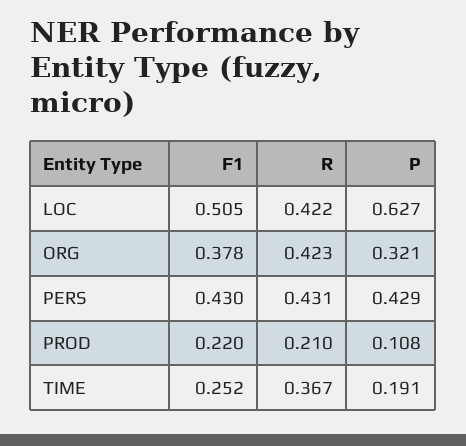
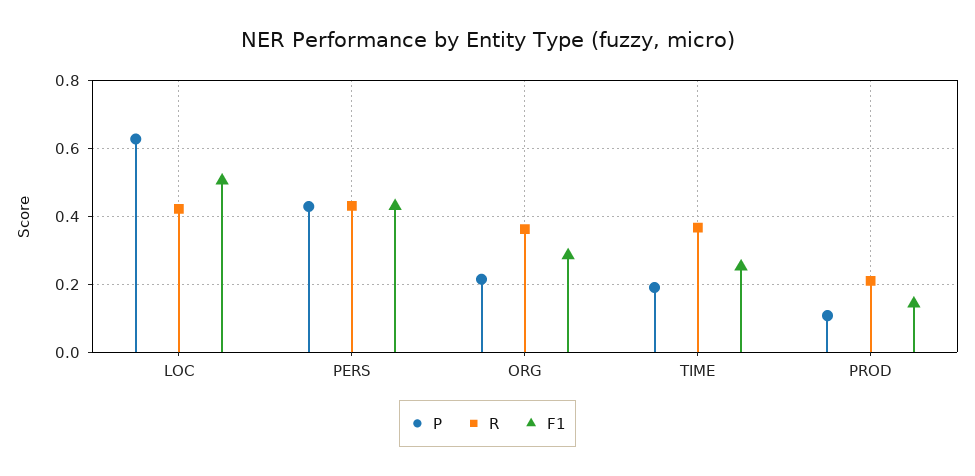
  {
    "F1": {
      "LOC": 0.505,
-     "ORG": 0.378,
+     "ORG": 0.28,
      "PERS": 0.43,
-     "PROD": 0.22,
+     "PROD": 0.14,
      "TIME": 0.252
    },
    "R": {
      "LOC": 0.422,
-     "ORG": 0.423,
+     "ORG": 0.36,
      "PERS": 0.431,
      "PROD": 0.21,
      "TIME": 0.367
    },
    "P": {
      "LOC": 0.627,
-     "ORG": 0.321,
+     "ORG": 0.22,
      "PERS": 0.429,
      "PROD": 0.108,
      "TIME": 0.191
    }
  }

